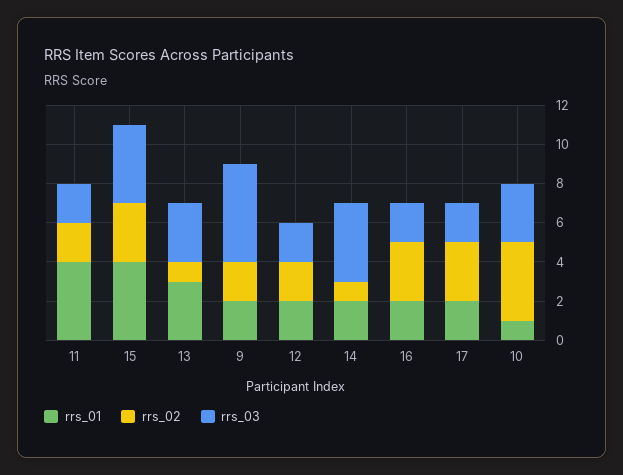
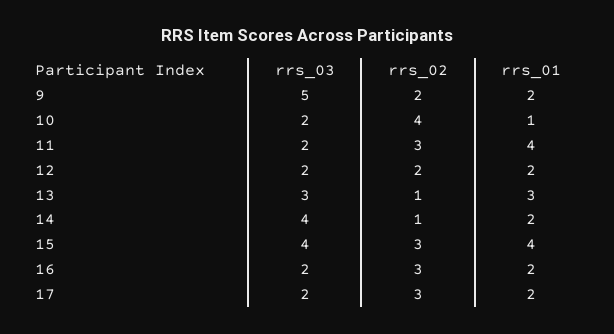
  {
    "rrs_01": {
      "11": 4,
      "15": 4,
      "13": 3,
      "9": 2,
      "12": 2,
      "14": 2,
      "16": 2,
      "17": 2,
      "10": 1
    },
    "rrs_02": {
-     "11": 2,
+     "11": 3,
      "15": 3,
      "13": 1,
      "9": 2,
      "12": 2,
      "14": 1,
      "16": 3,
      "17": 3,
      "10": 4
    },
    "rrs_03": {
      "11": 2,
      "15": 4,
      "13": 3,
      "9": 5,
      "12": 2,
      "14": 4,
      "16": 2,
      "17": 2,
-     "10": 3
+     "10": 2
    }
  }

